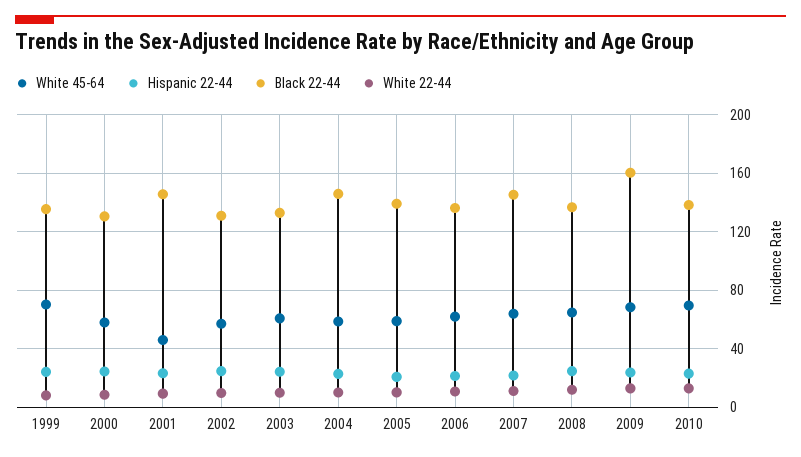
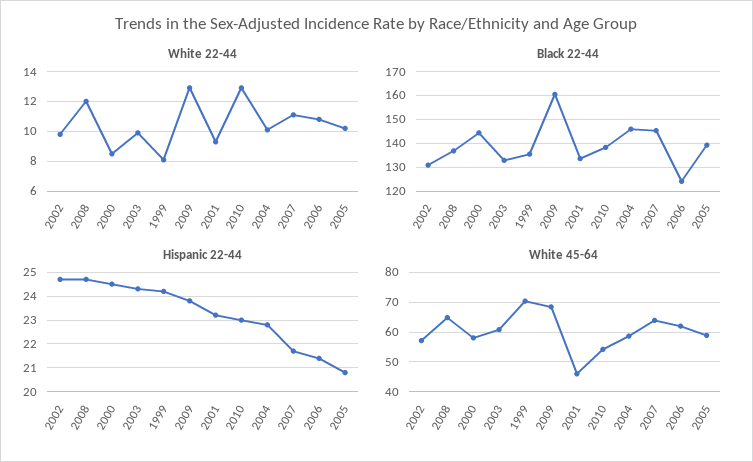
  {
    "White 45-64": {
      "1999": 70,
      "2000": 57.5,
      "2001": 45,
      "2002": 57.5,
      "2003": 60,
      "2004": 57.5,
      "2005": 60,
      "2006": 62.5,
      "2007": 65,
      "2008": 65,
      "2009": 67.5,
-     "2010": 70
+     "2010": 55
    },
    "Hispanic 22-44": {
      "1999": 24,
      "2000": 24.5,
      "2001": 23,
      "2002": 24.5,
      "2003": 24.5,
      "2004": 23,
      "2005": 21,
      "2006": 21.5,
      "2007": 21.5,
      "2008": 24.5,
      "2009": 24,
      "2010": 23
    },
    "Black 22-44": {
      "1999": 135,
-     "2000": 130,
+     "2000": 145,
-     "2001": 145,
+     "2001": 135,
      "2002": 130,
      "2003": 135,
      "2004": 145,
      "2005": 140,
-     "2006": 135,
+     "2006": 125,
      "2007": 145,
      "2008": 135,
      "2009": 160,
      "2010": 140
    },
    "White 22-44": {
      "1999": 8,
      "2000": 8.5,
      "2001": 9.5,
      "2002": 10,
      "2003": 10,
      "2004": 10,
      "2005": 10,
      "2006": 11,
      "2007": 11,
      "2008": 12,
      "2009": 13,
      "2010": 13
    }
  }

